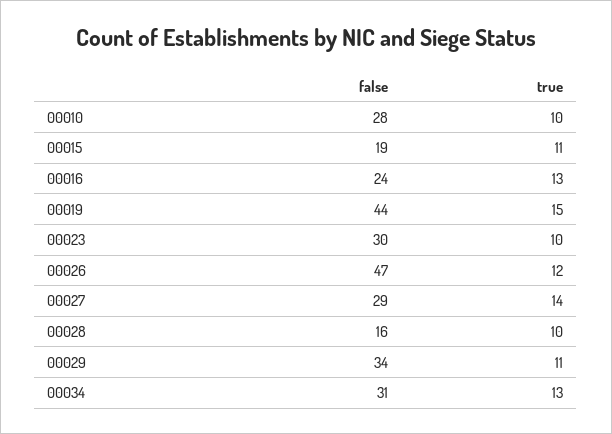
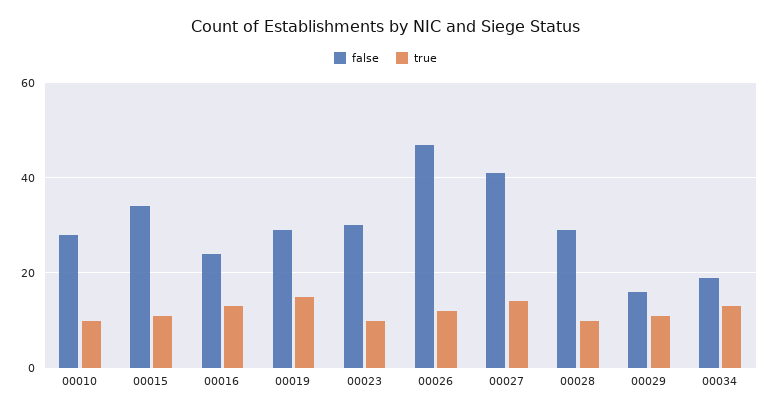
  {
    "false": {
      "00010": 28,
-     "00015": 19,
+     "00015": 35,
      "00016": 24,
-     "00019": 44,
+     "00019": 30,
      "00023": 30,
      "00026": 47,
-     "00027": 29,
+     "00027": 40,
-     "00028": 16,
+     "00028": 30,
-     "00029": 34,
+     "00029": 15,
-     "00034": 31
+     "00034": 20
    },
    "true": {
      "00010": 10,
      "00015": 11,
      "00016": 13,
      "00019": 15,
      "00023": 10,
      "00026": 12,
      "00027": 14,
      "00028": 10,
      "00029": 11,
      "00034": 13
    }
  }

